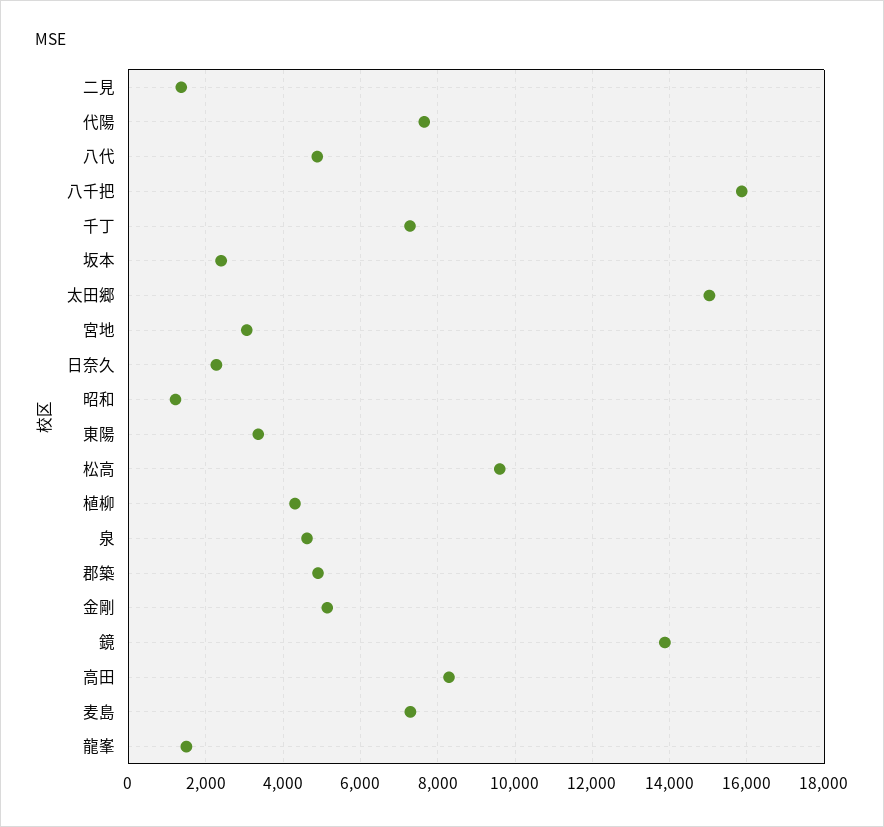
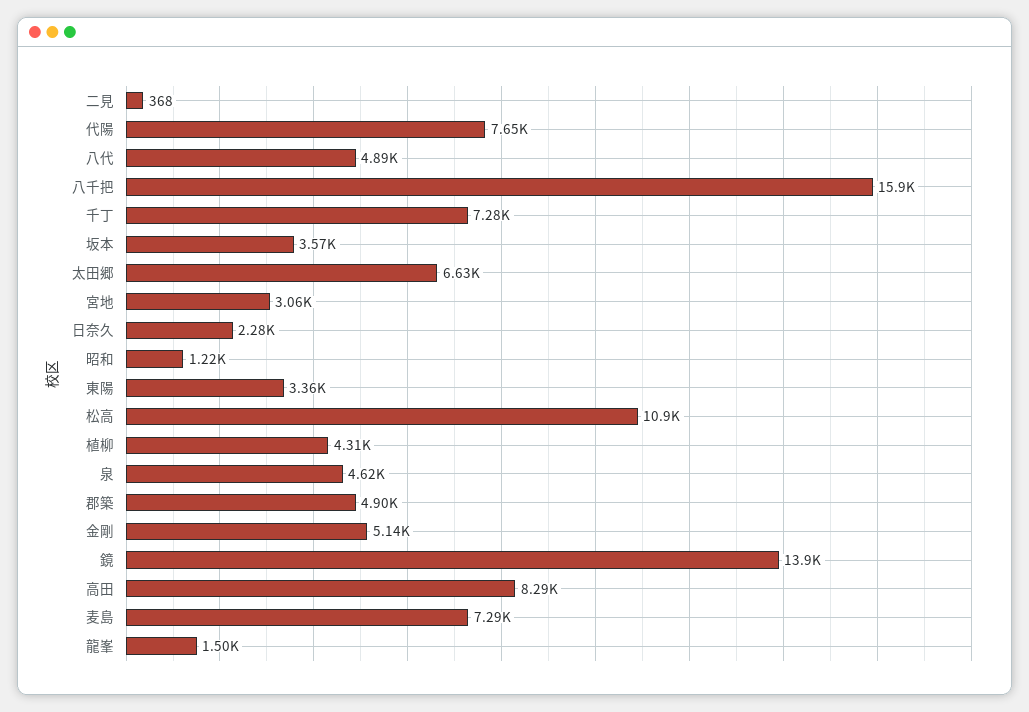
  {
-   "二見": 1400,
+   "二見": 368,
    "代陽": 7650,
    "八代": 4890,
    "八千把": 15900,
    "千丁": 7280,
-   "坂本": 2400,
+   "坂本": 3570,
-   "太田郷": 15000,
+   "太田郷": 6630,
    "宮地": 3060,
    "日奈久": 2280,
    "昭和": 1220,
    "東陽": 3360,
-   "松高": 9600,
+   "松高": 10900,
    "植柳": 4310,
    "泉": 4620,
    "郡築": 4900,
    "金剛": 5140,
    "鏡": 13900,
    "高田": 8290,
    "麦島": 7290,
    "龍峯": 1500
  }

